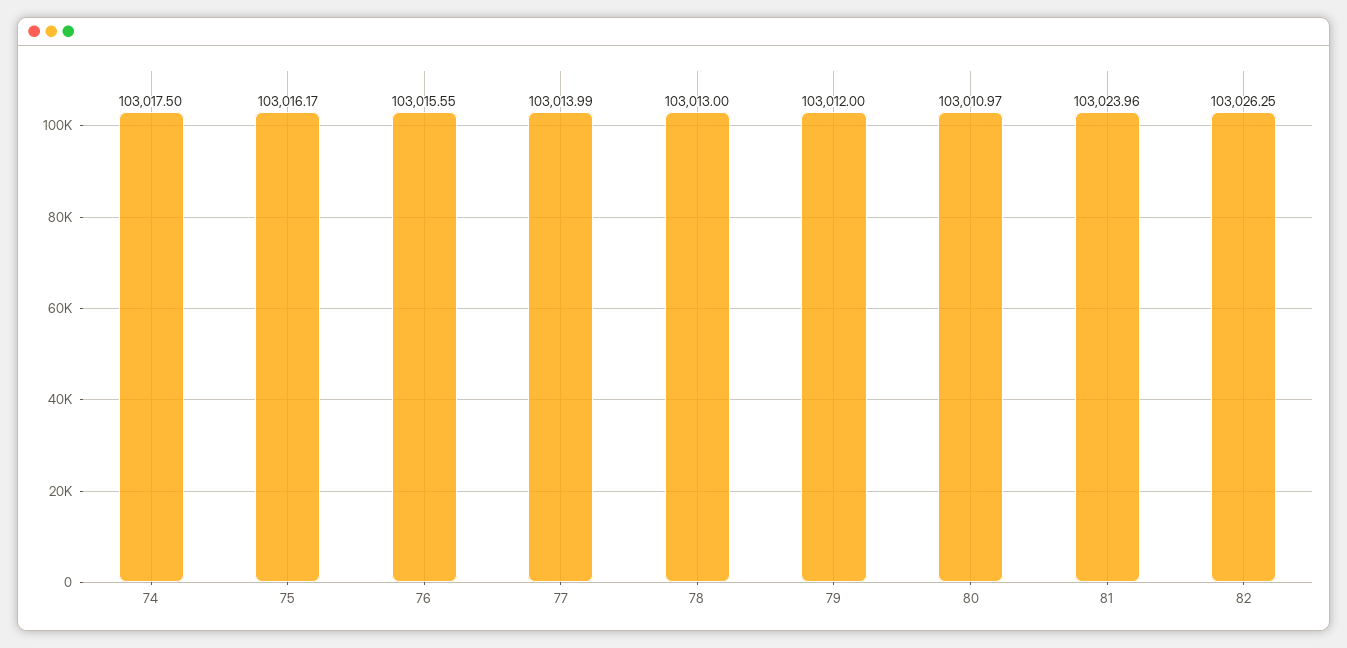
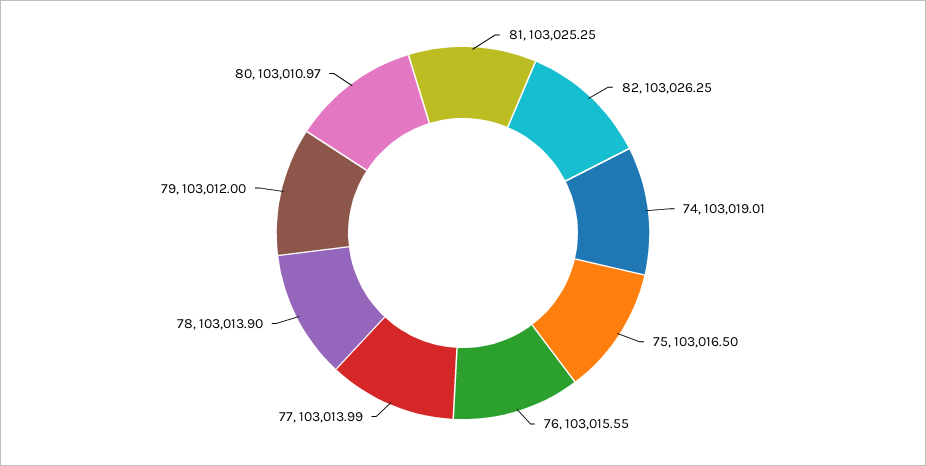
  {
-   "74": 103017.5,
+   "74": 103019.01,
-   "75": 103016.17,
+   "75": 103016.5,
    "76": 103015.55,
    "77": 103013.99,
-   "78": 103013,
+   "78": 103013.9,
    "79": 103012,
    "80": 103010.97,
-   "81": 103023.96,
+   "81": 103025.25,
    "82": 103026.25
  }

